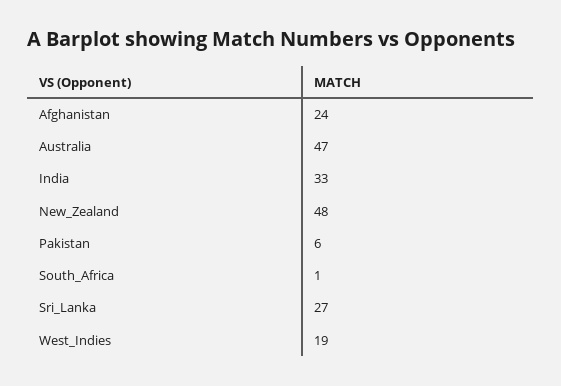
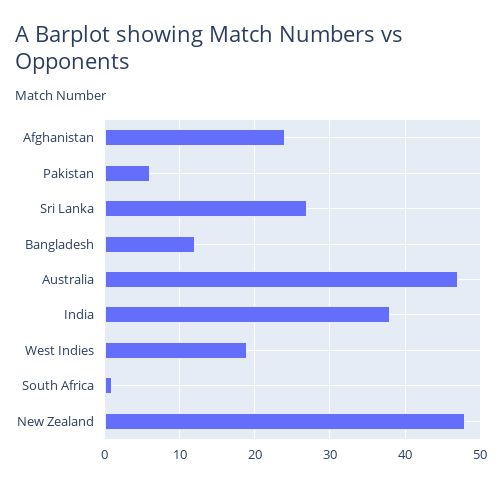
  {
    "Afghanistan": 24,
    "Australia": 47,
-   "India": 33,
+   "India": 38,
    "New_Zealand": 48,
    "Pakistan": 6,
    "South_Africa": 1,
    "Sri_Lanka": 27,
-   "West_Indies": 19
+   "West_Indies": 19,
+   "Bangladesh": 12
  }

